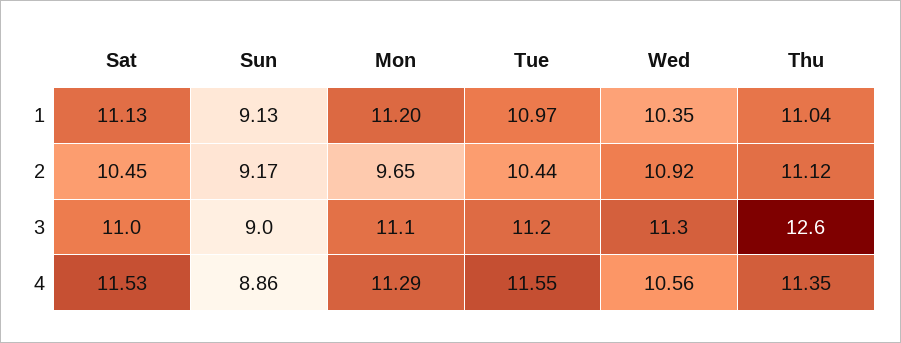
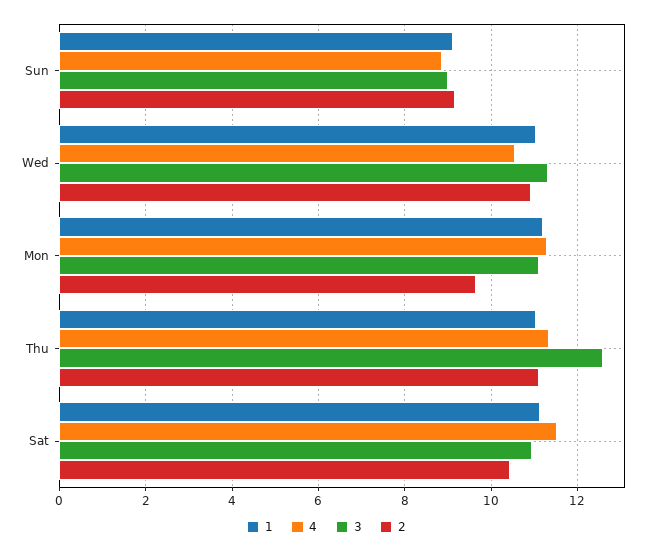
  {
    "1": {
      "Sat": 11.13,
      "Sun": 9.13,
      "Mon": 11.2,
-     "Tue": 10.97,
-     "Wed": 10.35,
+     "Wed": 11,
      "Thu": 11.04
    },
    "2": {
      "Sat": 10.45,
      "Sun": 9.17,
      "Mon": 9.65,
-     "Tue": 10.44,
      "Wed": 10.92,
      "Thu": 11.12
    },
    "3": {
      "Sat": 11,
      "Sun": 9,
      "Mon": 11.1,
-     "Tue": 11.2,
      "Wed": 11.3,
      "Thu": 12.6
    },
    "4": {
      "Sat": 11.53,
      "Sun": 8.86,
      "Mon": 11.29,
-     "Tue": 11.55,
      "Wed": 10.56,
      "Thu": 11.35
    }
  }

